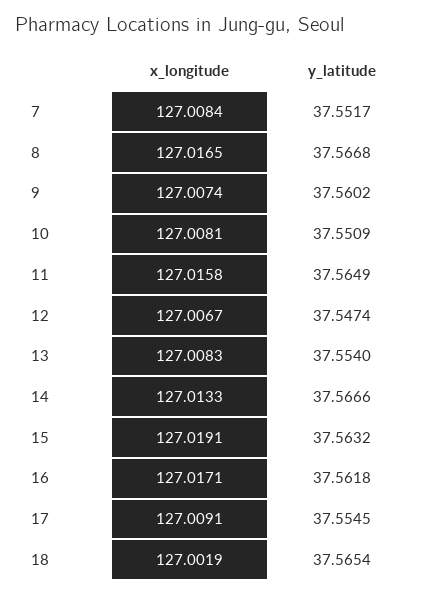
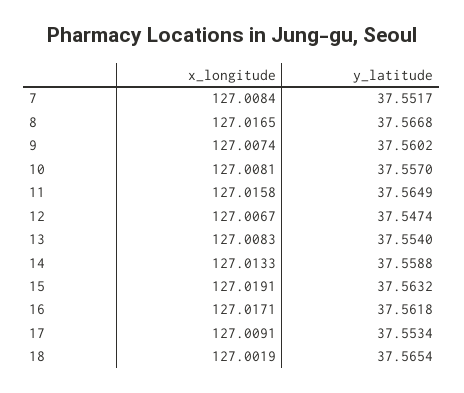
  {
    "x_longitude": {
      "7": 127.0084,
      "8": 127.0165,
      "9": 127.0074,
      "10": 127.0081,
      "11": 127.0158,
      "12": 127.0067,
      "13": 127.0083,
      "14": 127.0133,
      "15": 127.0191,
      "16": 127.0171,
      "17": 127.0091,
      "18": 127.0019
    },
    "y_latitude": {
      "7": 37.5517,
      "8": 37.5668,
      "9": 37.5602,
-     "10": 37.5509,
+     "10": 37.557,
      "11": 37.5649,
      "12": 37.5474,
      "13": 37.554,
-     "14": 37.5666,
+     "14": 37.5588,
      "15": 37.5632,
      "16": 37.5618,
-     "17": 37.5545,
+     "17": 37.5534,
      "18": 37.5654
    }
  }

